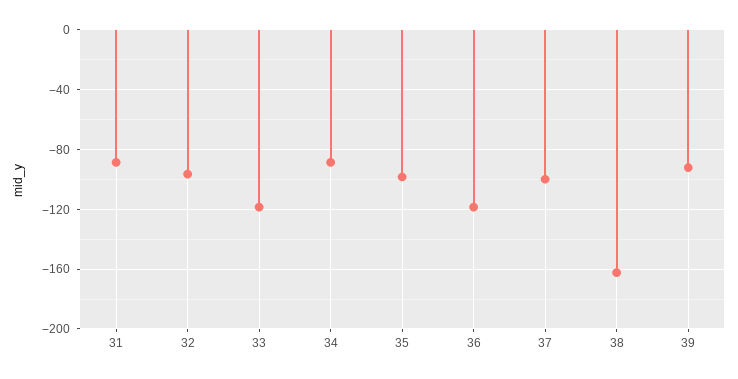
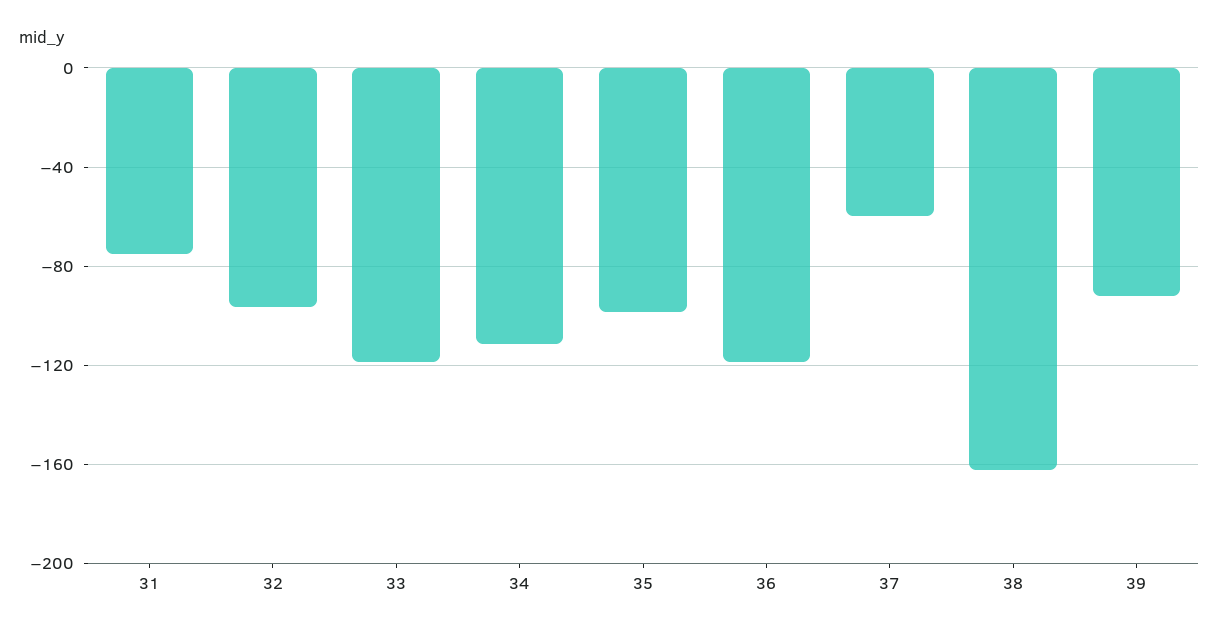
  {
-   "31": -90,
+   "31": -75,
    "32": -95,
    "33": -120,
-   "34": -90,
+   "34": -110,
    "35": -100,
    "36": -120,
-   "37": -100,
+   "37": -60,
    "38": -160,
    "39": -90
  }

